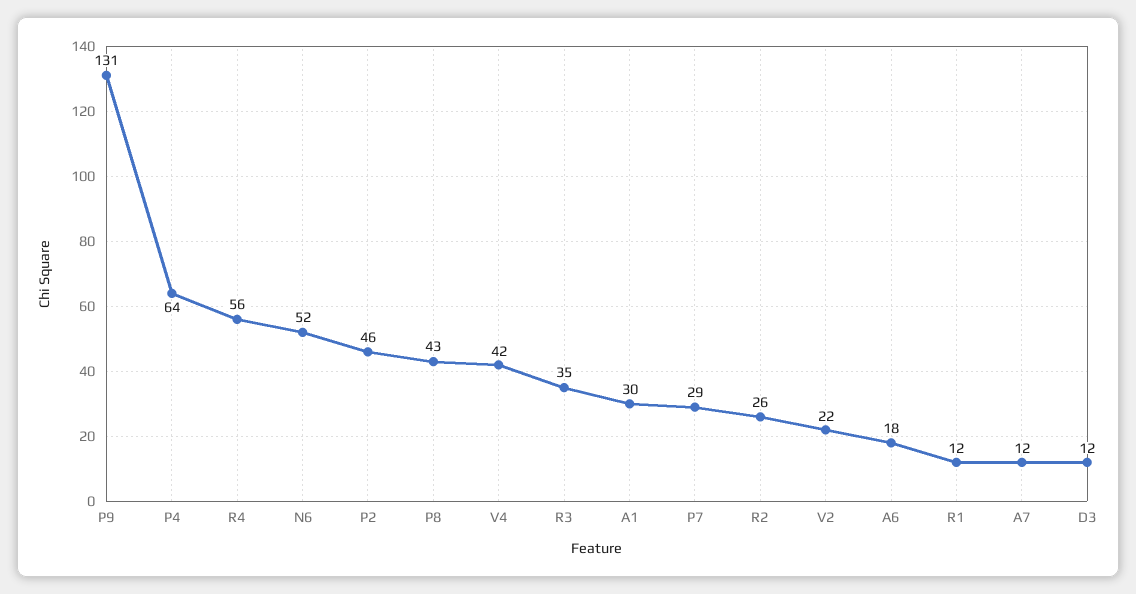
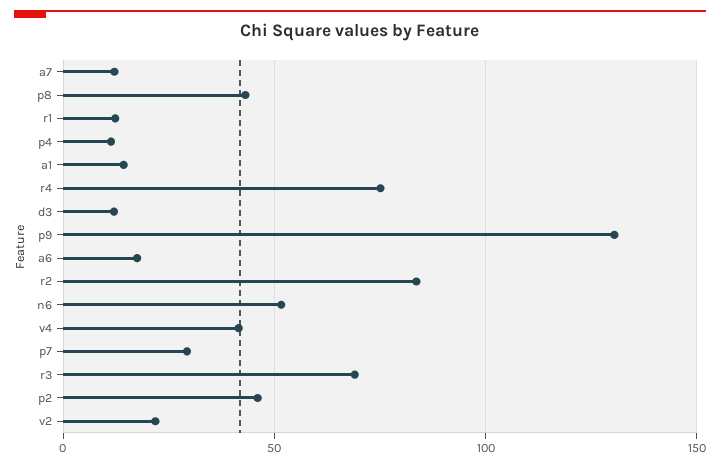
  {
    "P9": 131,
-   "P4": 64,
+   "P4": 10,
-   "R4": 56,
+   "R4": 75,
    "N6": 52,
    "P2": 46,
    "P8": 43,
    "V4": 42,
-   "R3": 35,
+   "R3": 70,
-   "A1": 30,
+   "A1": 15,
    "P7": 29,
-   "R2": 26,
+   "R2": 85,
    "V2": 22,
    "A6": 18,
    "R1": 12,
    "A7": 12,
    "D3": 12
  }

